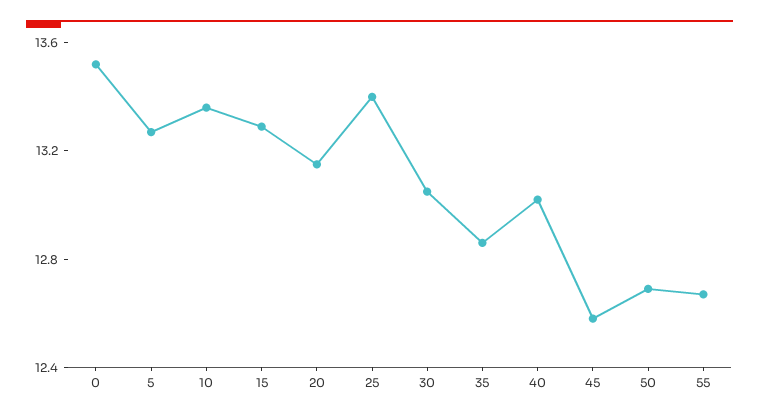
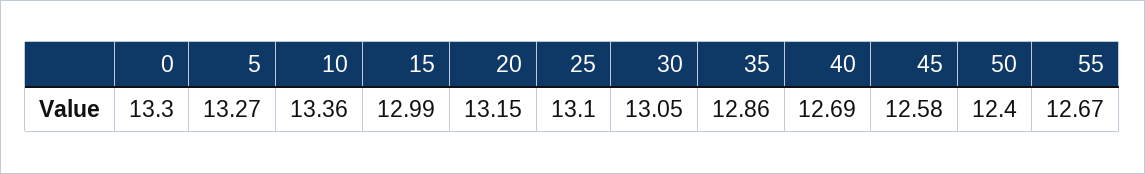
  {
-   "0": 13.5,
+   "0": 13.3,
    "5": 13.27,
    "10": 13.36,
-   "15": 13.3,
+   "15": 12.99,
    "20": 13.15,
-   "25": 13.4,
+   "25": 13.1,
    "30": 13.05,
    "35": 12.86,
-   "40": 13,
+   "40": 12.69,
    "45": 12.58,
-   "50": 12.7,
+   "50": 12.4,
    "55": 12.67
  }

